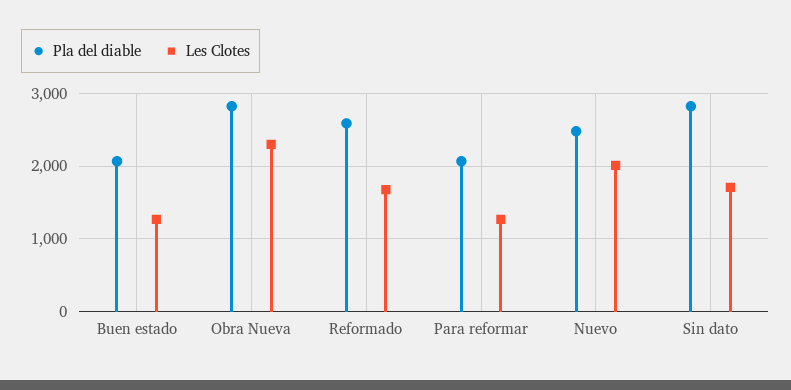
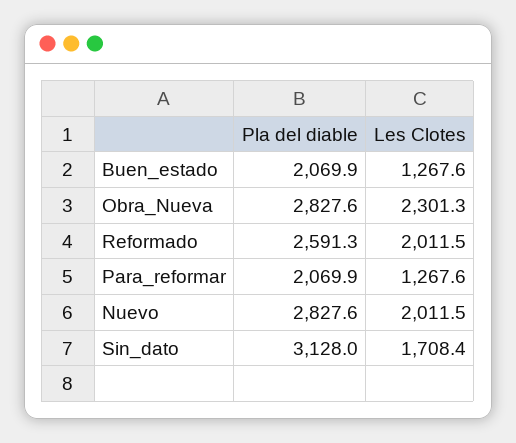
  {
    "Pla del diable": {
      "Buen estado": 2069.9,
      "Obra Nueva": 2827.6,
      "Reformado": 2591.3,
      "Para reformar": 2069.9,
-     "Nuevo": 2500,
+     "Nuevo": 2827.6,
-     "Sin dato": 2800
+     "Sin dato": 3128
    },
    "Les Clotes": {
      "Buen estado": 1267.6,
      "Obra Nueva": 2301.3,
-     "Reformado": 1700,
+     "Reformado": 2011.5,
      "Para reformar": 1267.6,
      "Nuevo": 2011.5,
      "Sin dato": 1708.4
    }
  }

